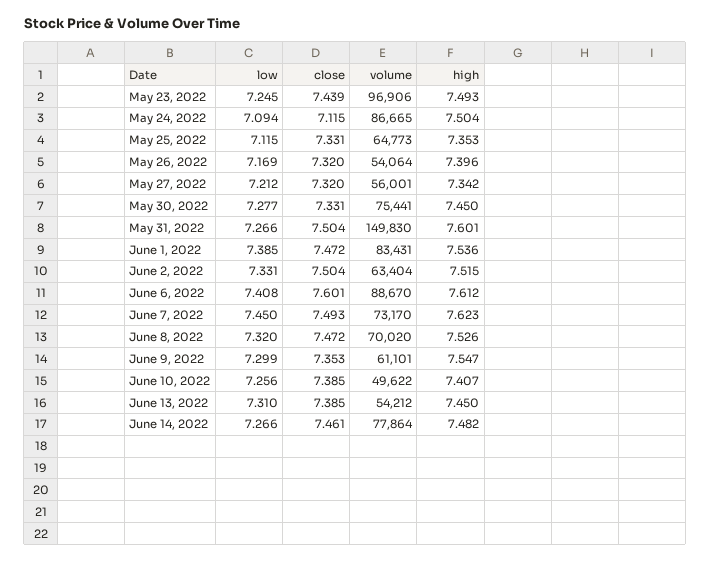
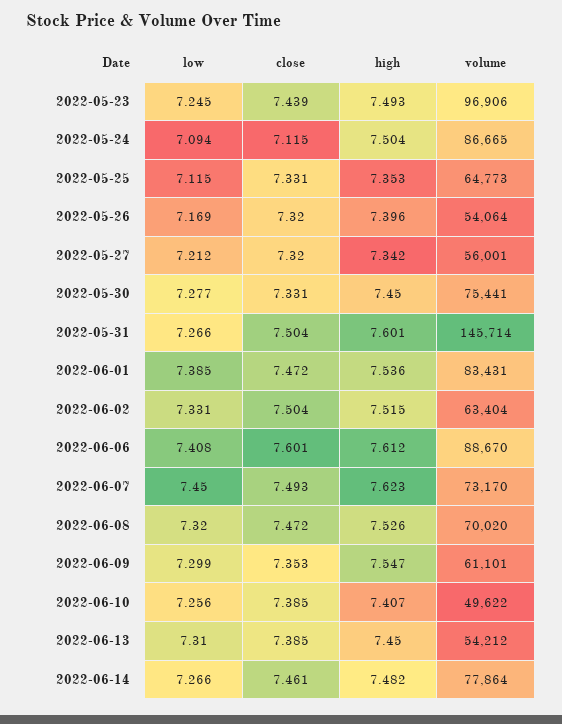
  {
    "low": {
      "May 23, 2022": 7.245,
      "May 24, 2022": 7.094,
      "May 25, 2022": 7.115,
      "May 26, 2022": 7.169,
      "May 27, 2022": 7.212,
      "May 30, 2022": 7.277,
      "May 31, 2022": 7.266,
      "June 1, 2022": 7.385,
      "June 2, 2022": 7.331,
      "June 6, 2022": 7.408,
      "June 7, 2022": 7.45,
      "June 8, 2022": 7.32,
      "June 9, 2022": 7.299,
      "June 10, 2022": 7.256,
      "June 13, 2022": 7.31,
      "June 14, 2022": 7.266
    },
    "close": {
      "May 23, 2022": 7.439,
      "May 24, 2022": 7.115,
      "May 25, 2022": 7.331,
      "May 26, 2022": 7.32,
      "May 27, 2022": 7.32,
      "May 30, 2022": 7.331,
      "May 31, 2022": 7.504,
      "June 1, 2022": 7.472,
      "June 2, 2022": 7.504,
      "June 6, 2022": 7.601,
      "June 7, 2022": 7.493,
      "June 8, 2022": 7.472,
      "June 9, 2022": 7.353,
      "June 10, 2022": 7.385,
      "June 13, 2022": 7.385,
      "June 14, 2022": 7.461
    },
    "volume": {
      "May 23, 2022": 96906,
      "May 24, 2022": 86665,
      "May 25, 2022": 64773,
      "May 26, 2022": 54064,
      "May 27, 2022": 56001,
      "May 30, 2022": 75441,
-     "May 31, 2022": 149830,
+     "May 31, 2022": 145714,
      "June 1, 2022": 83431,
      "June 2, 2022": 63404,
      "June 6, 2022": 88670,
      "June 7, 2022": 73170,
      "June 8, 2022": 70020,
      "June 9, 2022": 61101,
      "June 10, 2022": 49622,
      "June 13, 2022": 54212,
      "June 14, 2022": 77864
    },
    "high": {
      "May 23, 2022": 7.493,
      "May 24, 2022": 7.504,
      "May 25, 2022": 7.353,
      "May 26, 2022": 7.396,
      "May 27, 2022": 7.342,
      "May 30, 2022": 7.45,
      "May 31, 2022": 7.601,
      "June 1, 2022": 7.536,
      "June 2, 2022": 7.515,
      "June 6, 2022": 7.612,
      "June 7, 2022": 7.623,
      "June 8, 2022": 7.526,
      "June 9, 2022": 7.547,
      "June 10, 2022": 7.407,
      "June 13, 2022": 7.45,
      "June 14, 2022": 7.482
    }
  }

